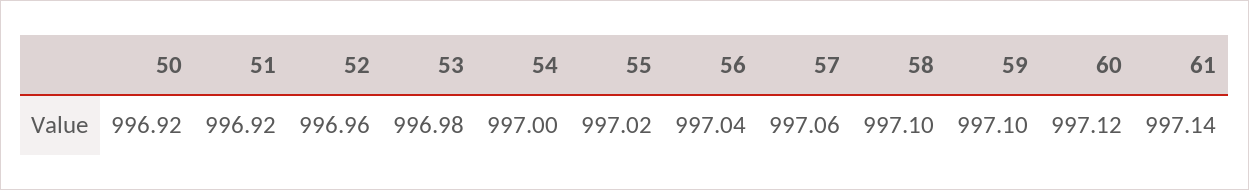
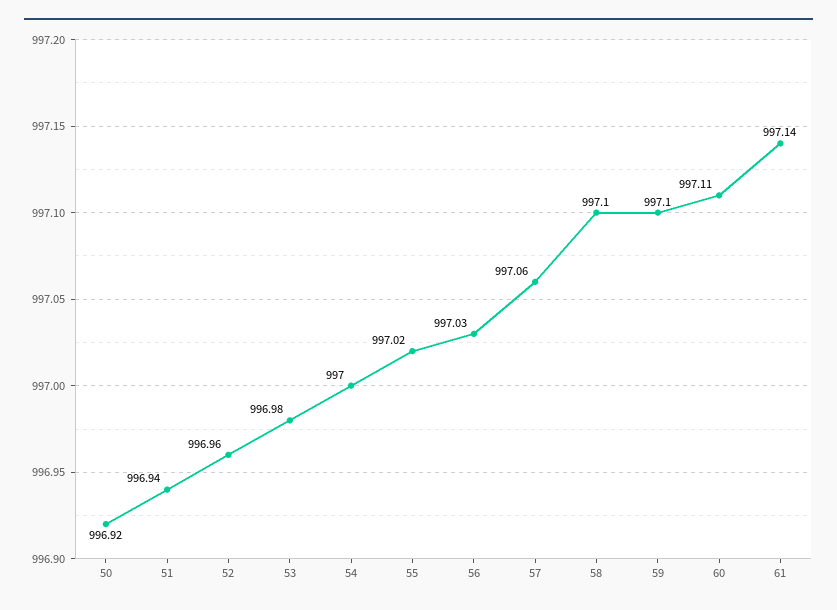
  {
    "50": 996.92,
-   "51": 996.92,
+   "51": 996.94,
    "52": 996.96,
    "53": 996.98,
    "54": 997,
    "55": 997.02,
-   "56": 997.04,
+   "56": 997.03,
    "57": 997.06,
    "58": 997.1,
    "59": 997.1,
-   "60": 997.12,
+   "60": 997.11,
    "61": 997.14
  }

